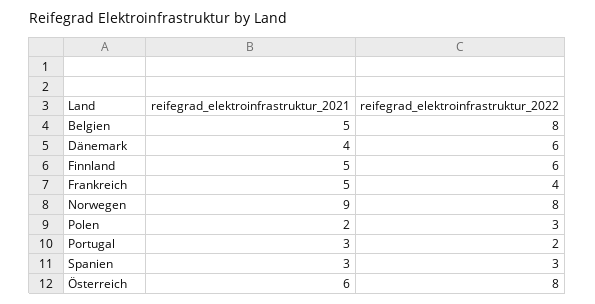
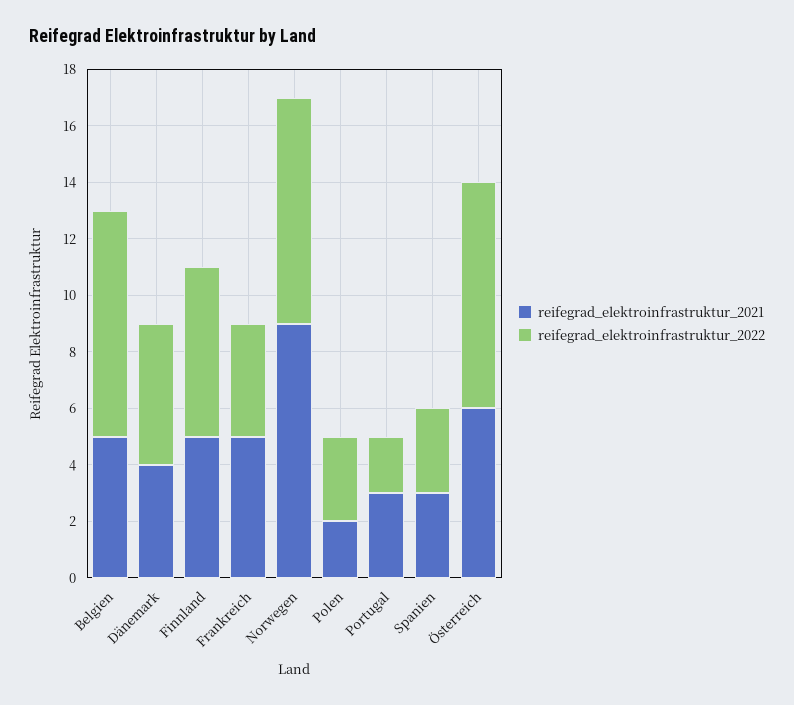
  {
    "reifegrad_elektroinfrastruktur_2021": {
      "Belgien": 5,
      "Dänemark": 4,
      "Finnland": 5,
      "Frankreich": 5,
      "Norwegen": 9,
      "Polen": 2,
      "Portugal": 3,
      "Spanien": 3,
      "Österreich": 6
    },
    "reifegrad_elektroinfrastruktur_2022": {
      "Belgien": 8,
-     "Dänemark": 6,
+     "Dänemark": 5,
      "Finnland": 6,
      "Frankreich": 4,
      "Norwegen": 8,
      "Polen": 3,
      "Portugal": 2,
      "Spanien": 3,
      "Österreich": 8
    }
  }

